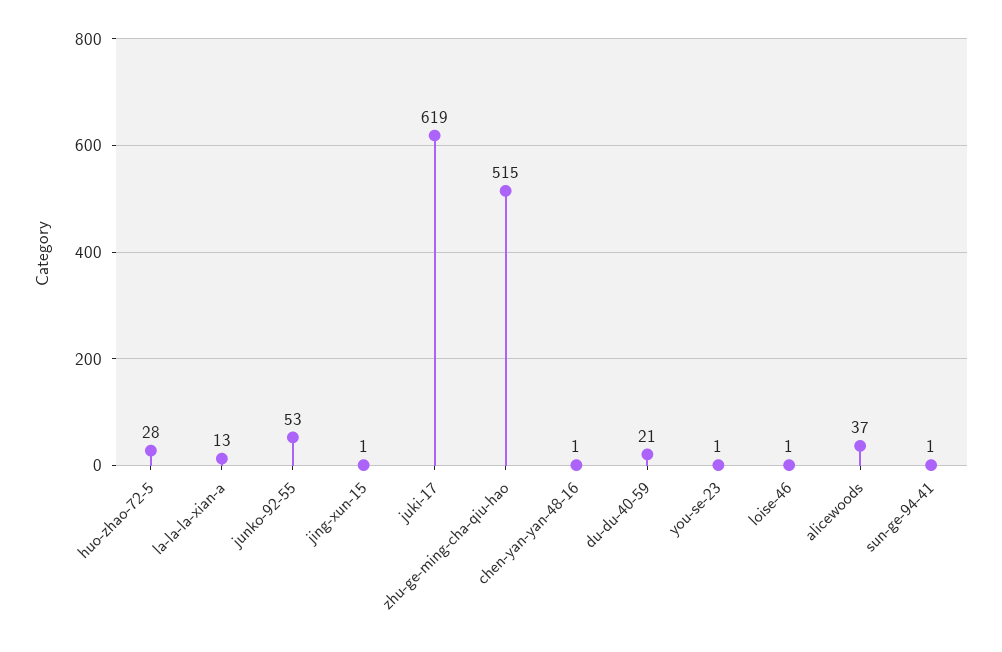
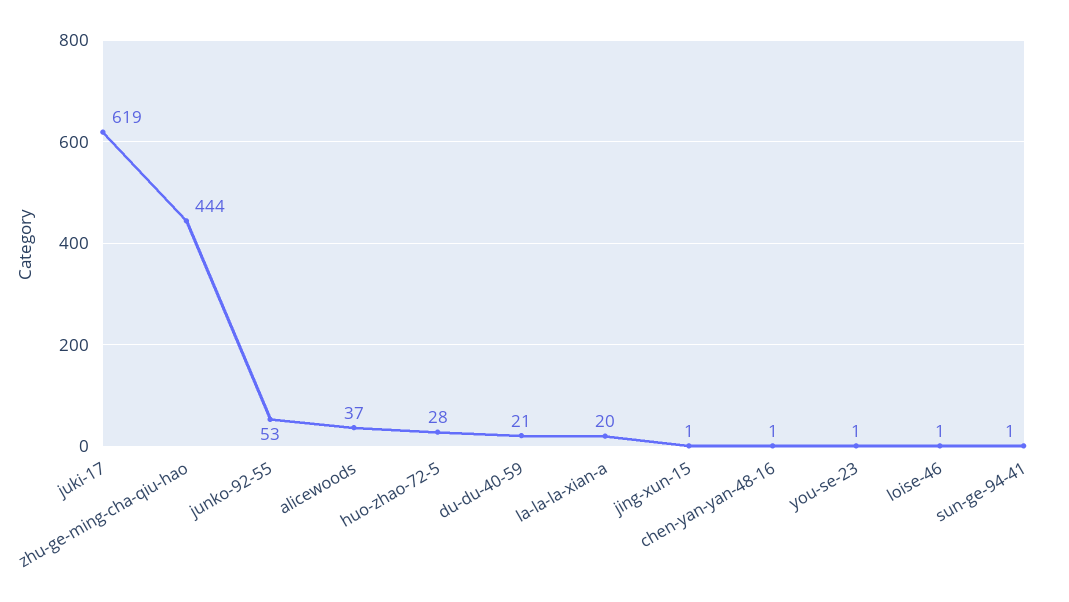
  {
    "huo-zhao-72-5": 28,
-   "la-la-la-xian-a": 13,
+   "la-la-la-xian-a": 20,
    "junko-92-55": 53,
    "jing-xun-15": 1,
    "juki-17": 619,
-   "zhu-ge-ming-cha-qiu-hao": 515,
+   "zhu-ge-ming-cha-qiu-hao": 444,
    "chen-yan-yan-48-16": 1,
    "du-du-40-59": 21,
    "you-se-23": 1,
    "loise-46": 1,
    "alicewoods": 37,
    "sun-ge-94-41": 1
  }

